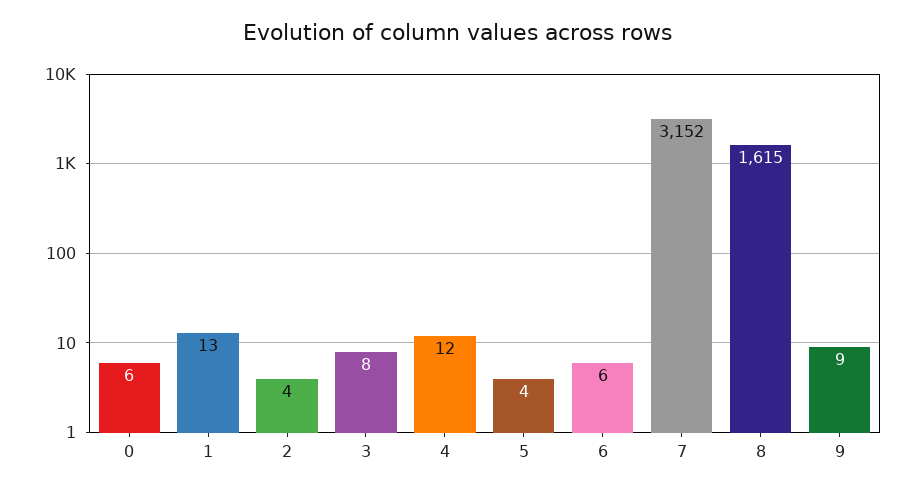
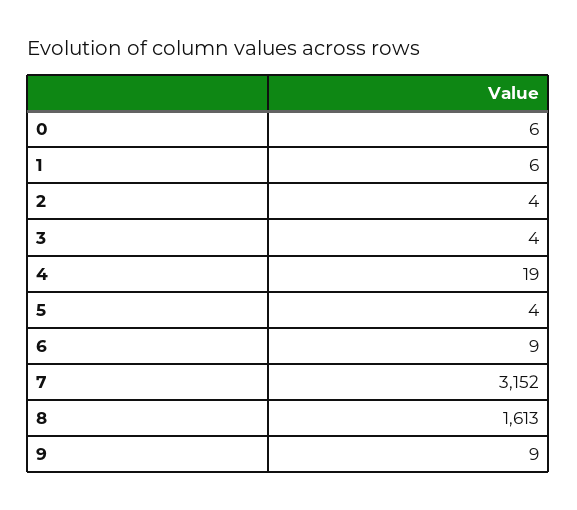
  {
    "0": 6,
-   "1": 13,
+   "1": 6,
    "2": 4,
-   "3": 8,
+   "3": 4,
-   "4": 12,
+   "4": 19,
    "5": 4,
-   "6": 6,
+   "6": 9,
    "7": 3152,
-   "8": 1615,
+   "8": 1613,
    "9": 9
  }

